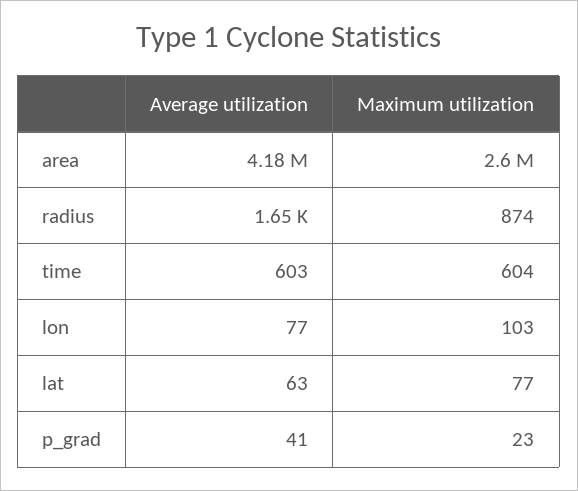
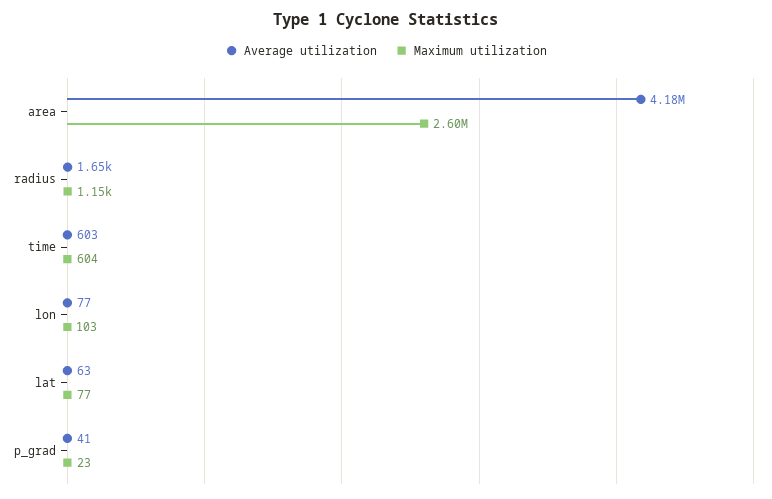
  {
    "Average utilization": {
      "area": 4180000,
      "radius": 1650,
      "time": 603,
      "lon": 77,
      "lat": 63,
      "p_grad": 41
    },
    "Maximum utilization": {
      "area": 2600000,
-     "radius": 874,
+     "radius": 1150,
      "time": 604,
      "lon": 103,
      "lat": 77,
      "p_grad": 23
    }
  }

